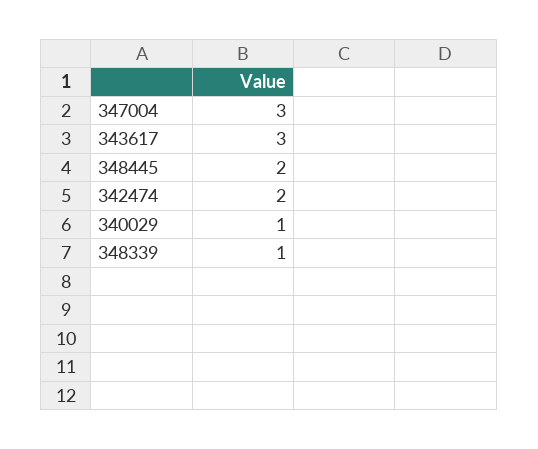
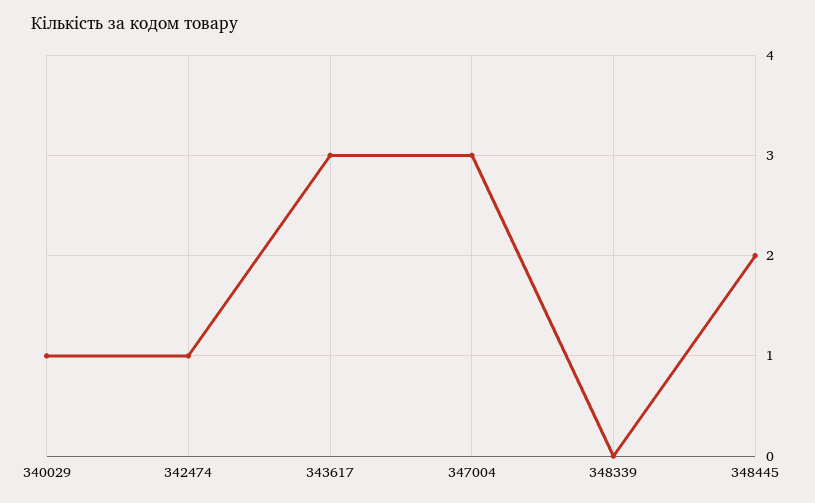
  {
    "347004": 3,
    "343617": 3,
    "348445": 2,
-   "342474": 2,
+   "342474": 1,
    "340029": 1,
-   "348339": 1
+   "348339": 0
  }

